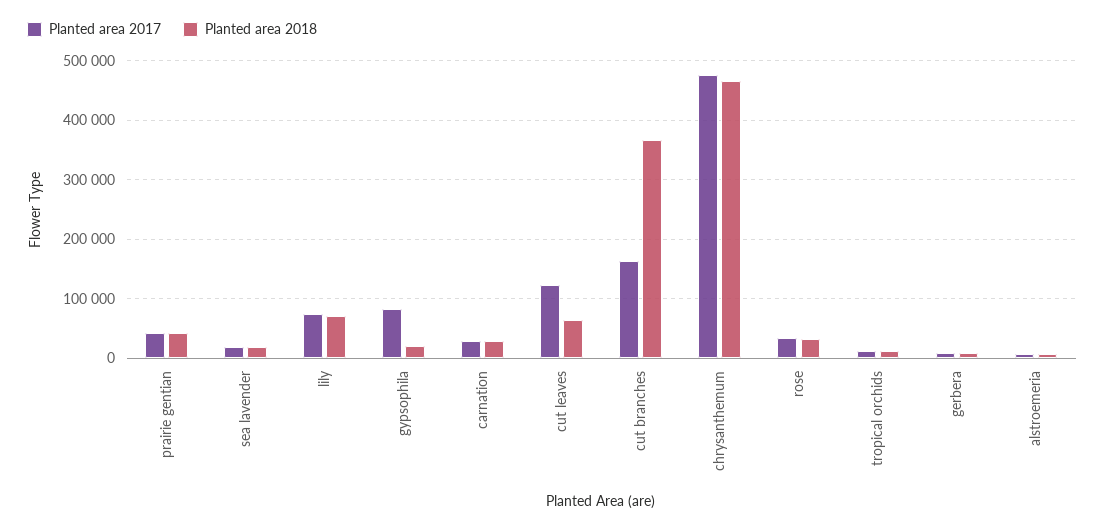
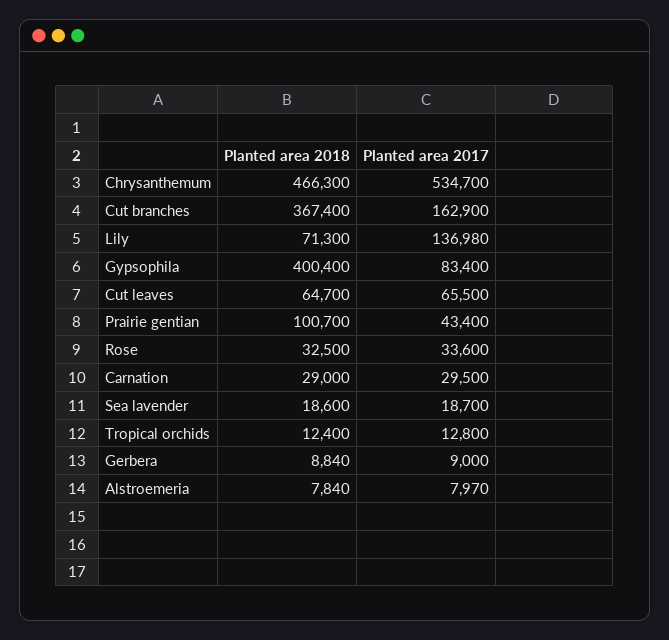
  {
    "Planted area 2017": {
      "prairie gentian": 43400,
      "sea lavender": 18700,
-     "lily": 80000,
+     "lily": 136980,
      "gypsophila": 83400,
      "carnation": 29500,
-     "cut leaves": 120000,
+     "cut leaves": 65500,
      "cut branches": 162900,
-     "chrysanthemum": 480000,
+     "chrysanthemum": 534700,
      "rose": 33600,
      "tropical orchids": 12800,
      "gerbera": 9000,
      "alstroemeria": 7970
    },
    "Planted area 2018": {
-     "prairie gentian": 40000,
+     "prairie gentian": 100700,
      "sea lavender": 18600,
      "lily": 71300,
-     "gypsophila": 20000,
+     "gypsophila": 400400,
      "carnation": 29000,
      "cut leaves": 64700,
      "cut branches": 367400,
      "chrysanthemum": 466300,
      "rose": 32500,
      "tropical orchids": 12400,
      "gerbera": 8840,
      "alstroemeria": 7840
    }
  }

